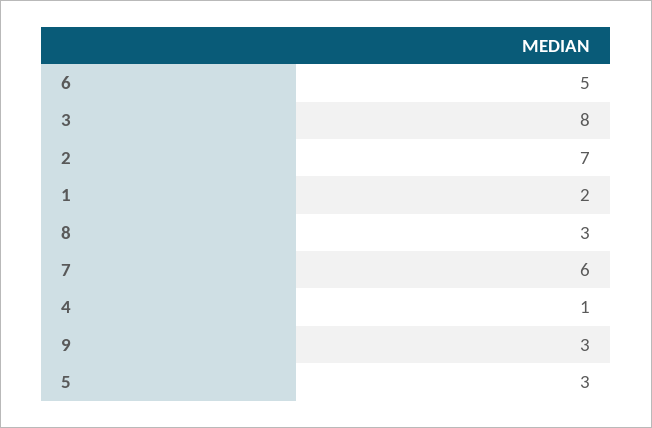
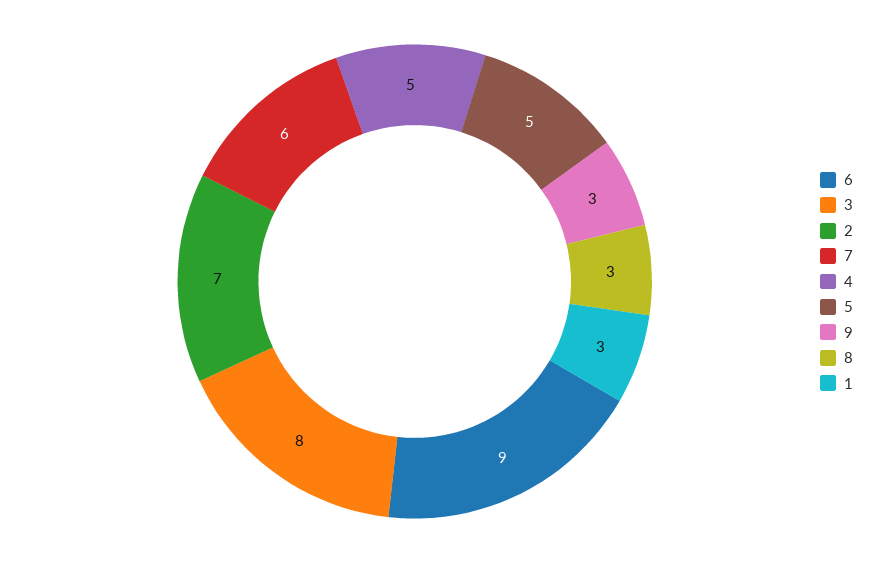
  {
-   "6": 5,
+   "6": 9,
    "3": 8,
    "2": 7,
-   "1": 2,
+   "1": 3,
    "8": 3,
    "7": 6,
-   "4": 1,
+   "4": 5,
    "9": 3,
-   "5": 3
+   "5": 5
  }

